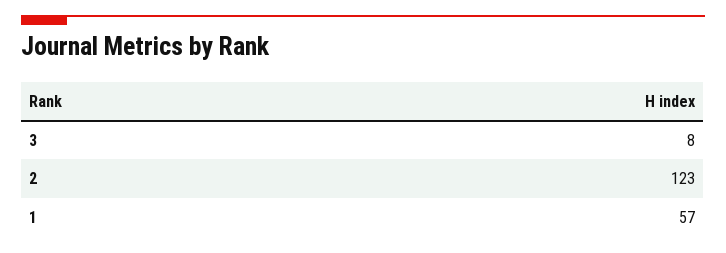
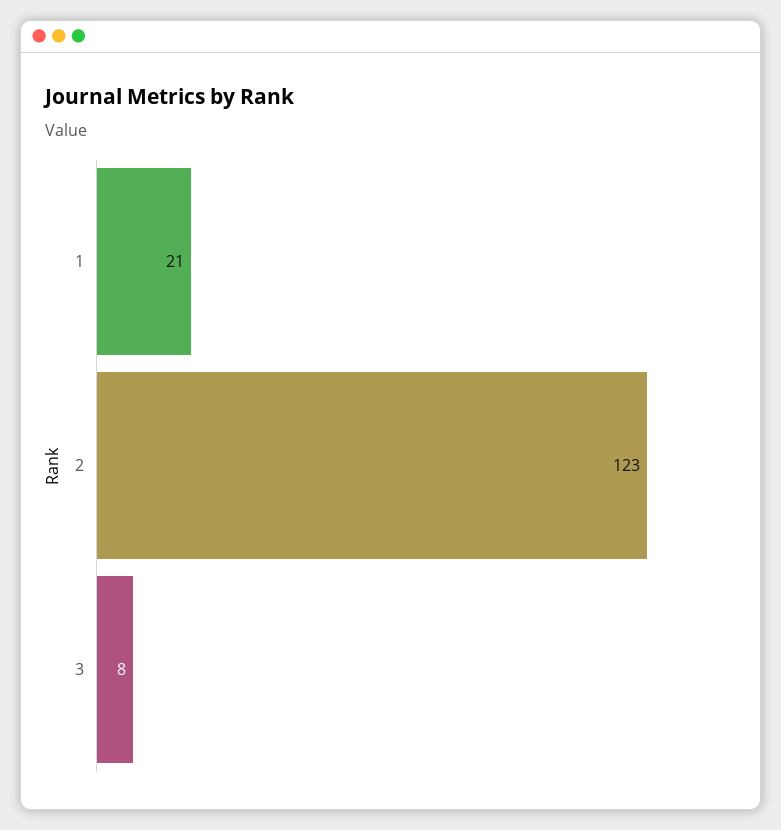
  {
    "3": 8,
    "2": 123,
-   "1": 57
+   "1": 21
  }

